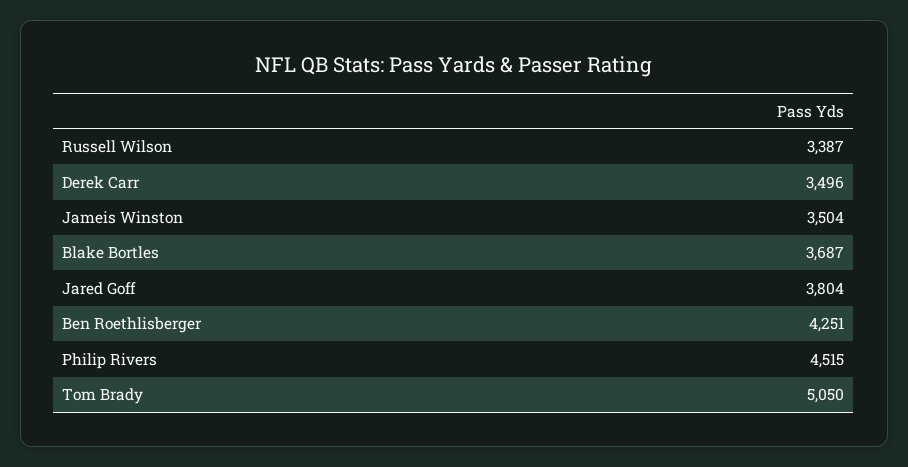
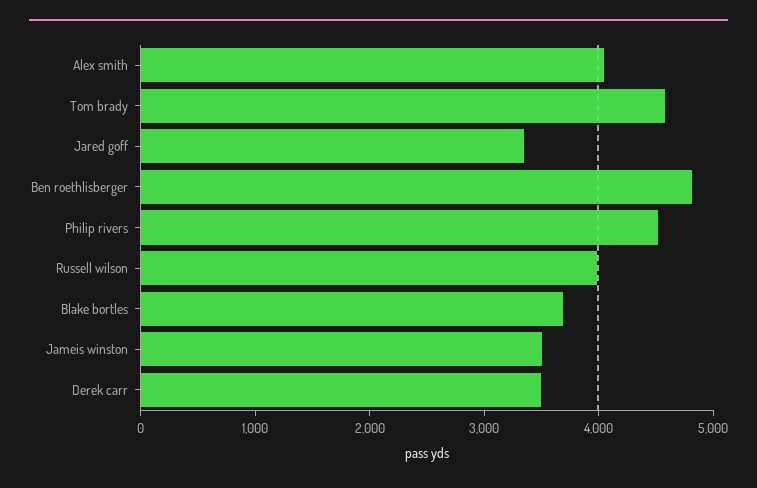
  {
-   "Russell Wilson": 3387,
+   "Russell Wilson": 4000,
    "Derek Carr": 3496,
    "Jameis Winston": 3504,
    "Blake Bortles": 3687,
-   "Jared Goff": 3804,
+   "Jared Goff": 3400,
-   "Ben Roethlisberger": 4251,
+   "Ben Roethlisberger": 4800,
    "Philip Rivers": 4515,
-   "Tom Brady": 5050
+   "Tom Brady": 4600,
+   "Alex smith": 4000
  }

